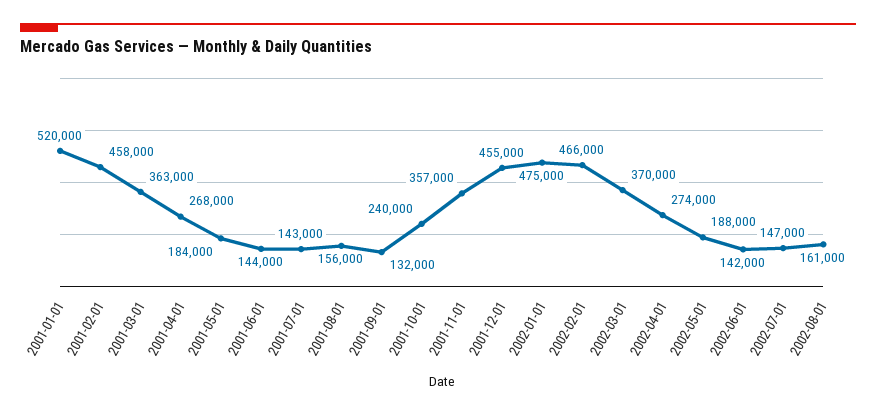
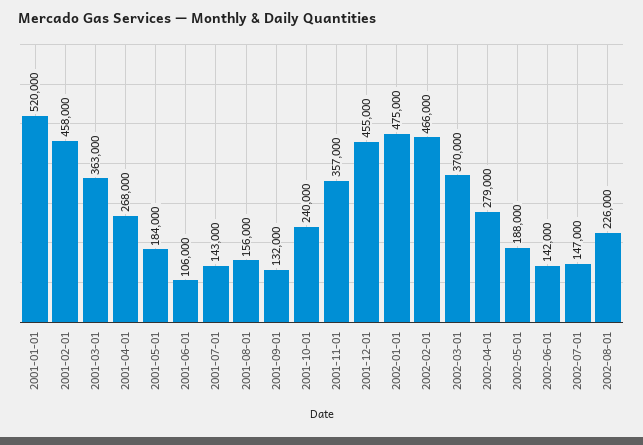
  {
    "2001-01-01": 520000,
    "2001-02-01": 458000,
    "2001-03-01": 363000,
    "2001-04-01": 268000,
    "2001-05-01": 184000,
-   "2001-06-01": 144000,
+   "2001-06-01": 106000,
    "2001-07-01": 143000,
    "2001-08-01": 156000,
    "2001-09-01": 132000,
    "2001-10-01": 240000,
    "2001-11-01": 357000,
    "2001-12-01": 455000,
    "2002-01-01": 475000,
    "2002-02-01": 466000,
    "2002-03-01": 370000,
-   "2002-04-01": 274000,
+   "2002-04-01": 279000,
    "2002-05-01": 188000,
    "2002-06-01": 142000,
    "2002-07-01": 147000,
-   "2002-08-01": 161000
+   "2002-08-01": 226000
  }

